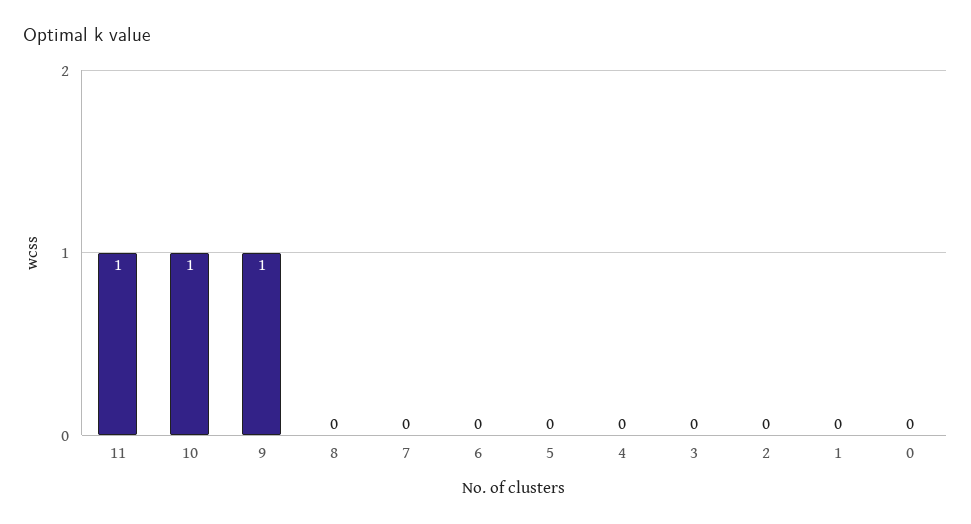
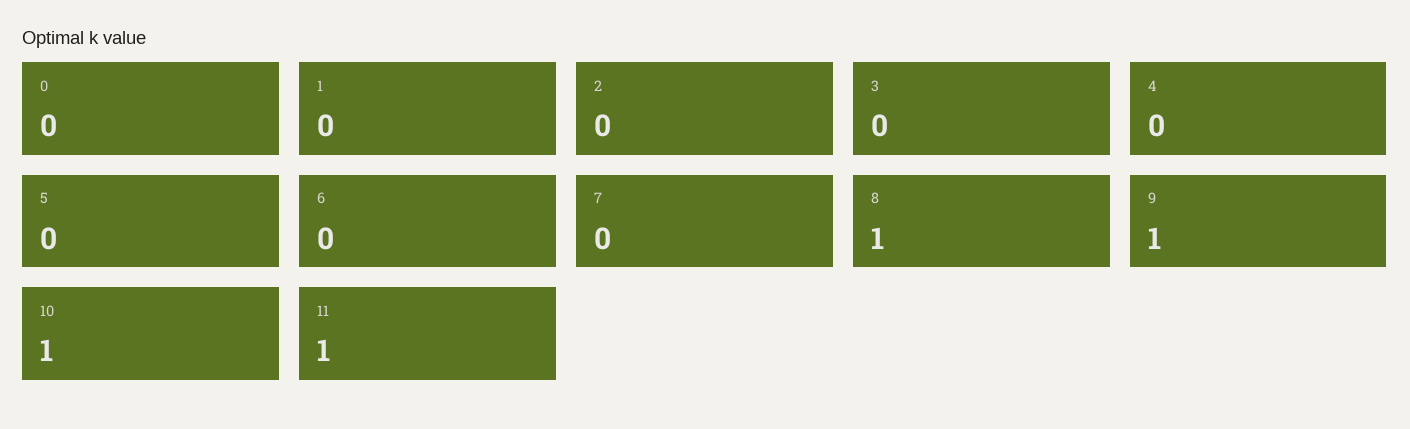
  {
    "11": 1,
    "10": 1,
    "9": 1,
-   "8": 0,
+   "8": 1,
    "7": 0,
    "6": 0,
    "5": 0,
    "4": 0,
    "3": 0,
    "2": 0,
    "1": 0,
    "0": 0
  }

